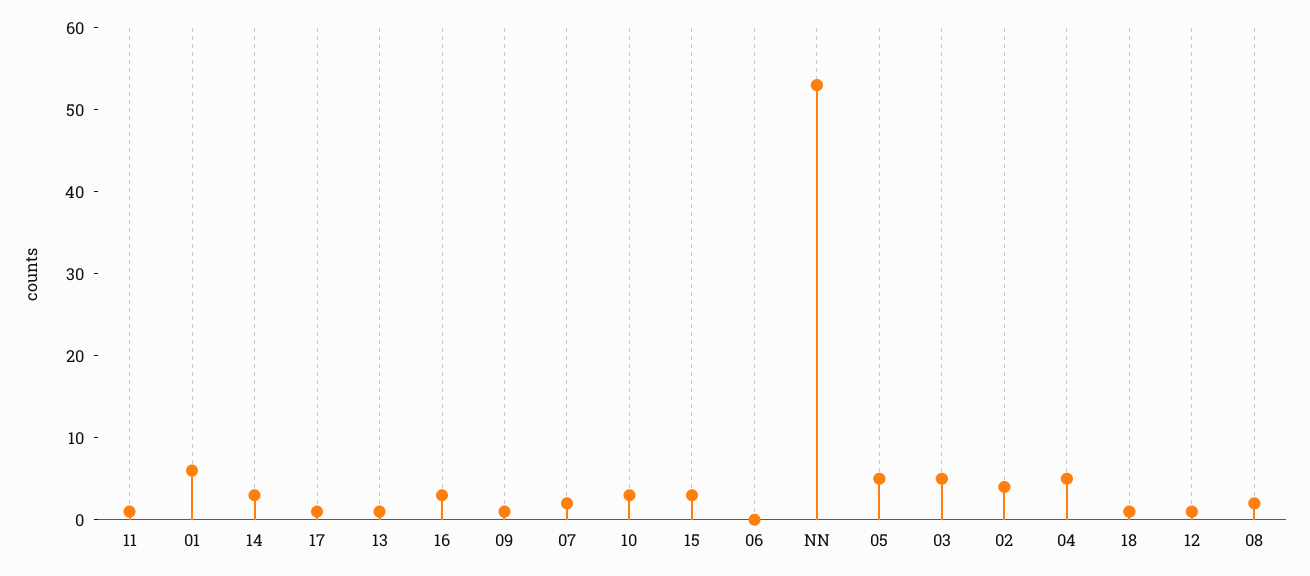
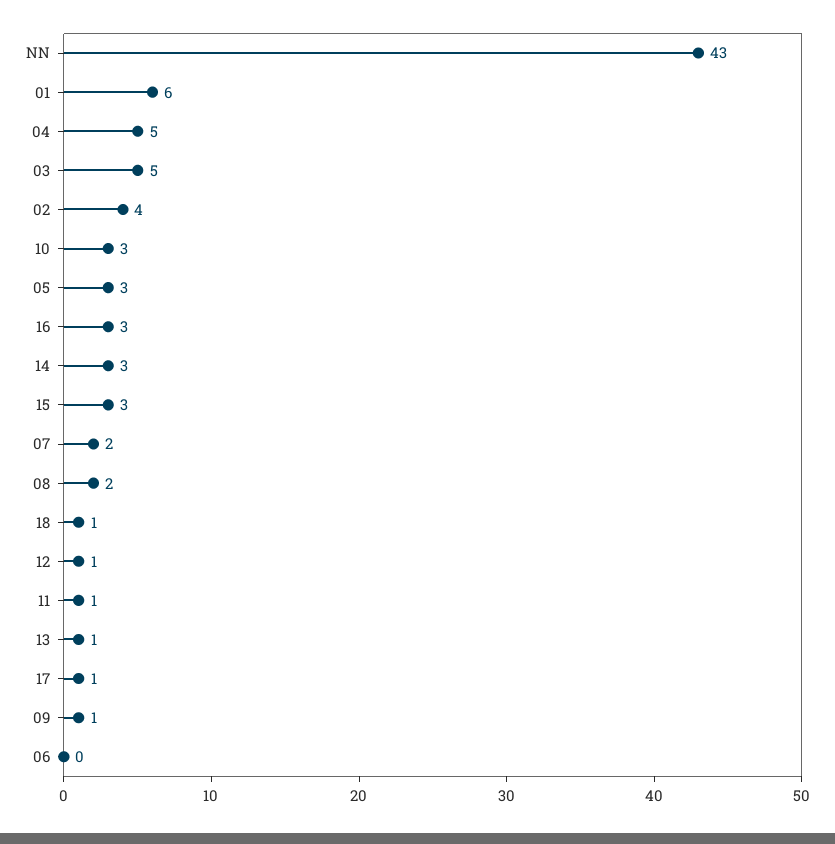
  {
    "11": 1,
    "01": 6,
    "14": 3,
    "17": 1,
    "13": 1,
    "16": 3,
    "09": 1,
    "07": 2,
    "10": 3,
    "15": 3,
    "06": 0,
-   "NN": 53,
+   "NN": 43,
-   "05": 5,
+   "05": 3,
    "03": 5,
    "02": 4,
    "04": 5,
    "18": 1,
    "12": 1,
    "08": 2
  }

